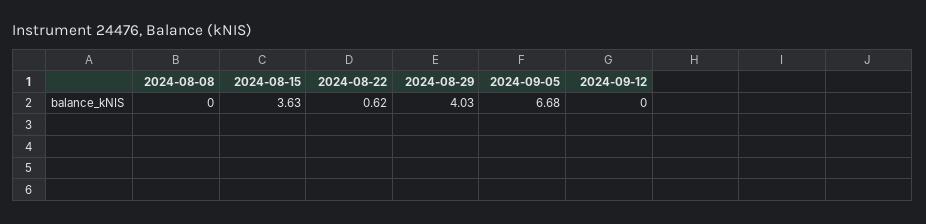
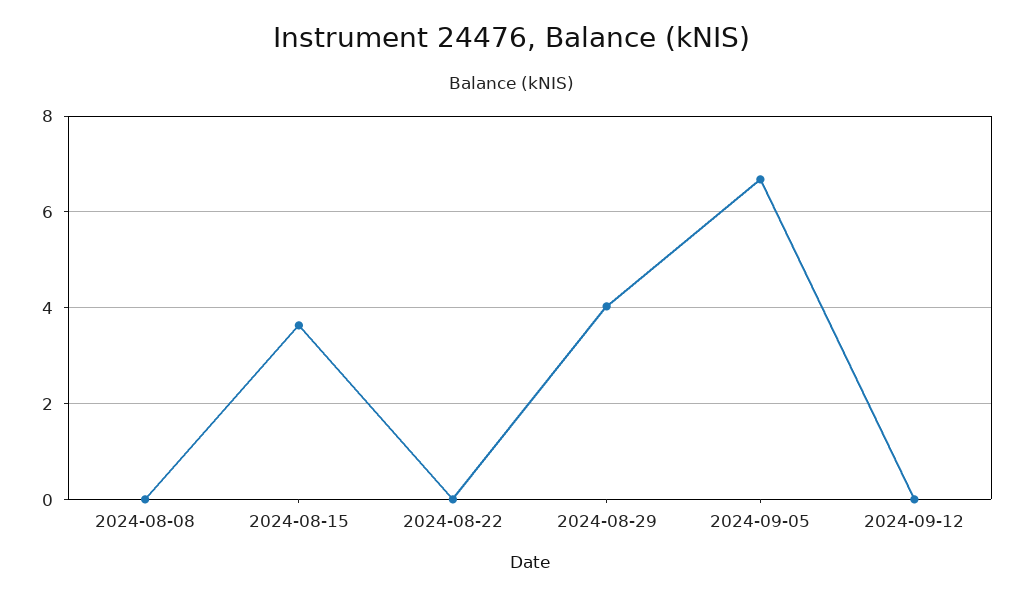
  {
    "2024-08-08": 0,
    "2024-08-15": 3.63,
-   "2024-08-22": 0.62,
+   "2024-08-22": 0,
    "2024-08-29": 4.03,
    "2024-09-05": 6.68,
    "2024-09-12": 0
  }

